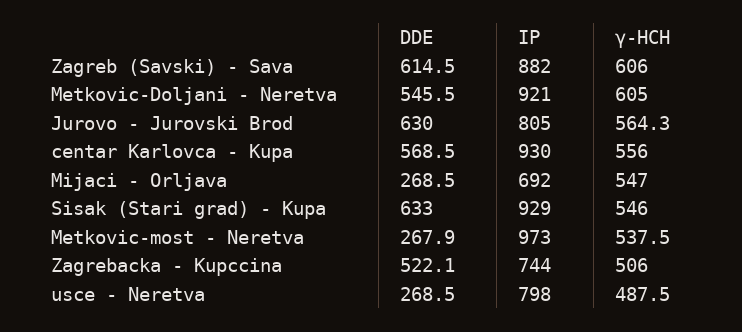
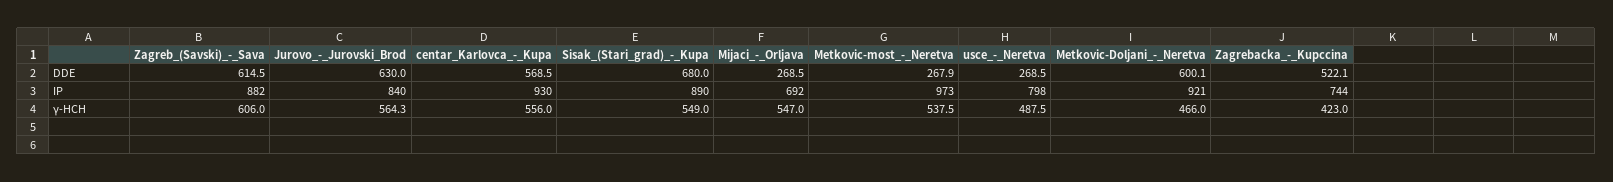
  {
    "DDE": {
      "Zagreb (Savski) - Sava": 614.5,
-     "Metkovic-Doljani - Neretva": 545.5,
+     "Metkovic-Doljani - Neretva": 600.1,
      "Jurovo - Jurovski Brod": 630,
      "centar Karlovca - Kupa": 568.5,
      "Mijaci - Orljava": 268.5,
-     "Sisak (Stari grad) - Kupa": 633,
+     "Sisak (Stari grad) - Kupa": 680,
      "Metkovic-most - Neretva": 267.9,
      "Zagrebacka - Kupccina": 522.1,
      "usce - Neretva": 268.5
    },
    "IP": {
      "Zagreb (Savski) - Sava": 882,
      "Metkovic-Doljani - Neretva": 921,
-     "Jurovo - Jurovski Brod": 805,
+     "Jurovo - Jurovski Brod": 840,
      "centar Karlovca - Kupa": 930,
      "Mijaci - Orljava": 692,
-     "Sisak (Stari grad) - Kupa": 929,
+     "Sisak (Stari grad) - Kupa": 890,
      "Metkovic-most - Neretva": 973,
      "Zagrebacka - Kupccina": 744,
      "usce - Neretva": 798
    },
    "γ-HCH": {
      "Zagreb (Savski) - Sava": 606,
-     "Metkovic-Doljani - Neretva": 605,
+     "Metkovic-Doljani - Neretva": 466,
      "Jurovo - Jurovski Brod": 564.3,
      "centar Karlovca - Kupa": 556,
      "Mijaci - Orljava": 547,
-     "Sisak (Stari grad) - Kupa": 546,
+     "Sisak (Stari grad) - Kupa": 549,
      "Metkovic-most - Neretva": 537.5,
-     "Zagrebacka - Kupccina": 506,
+     "Zagrebacka - Kupccina": 423,
      "usce - Neretva": 487.5
    }
  }

